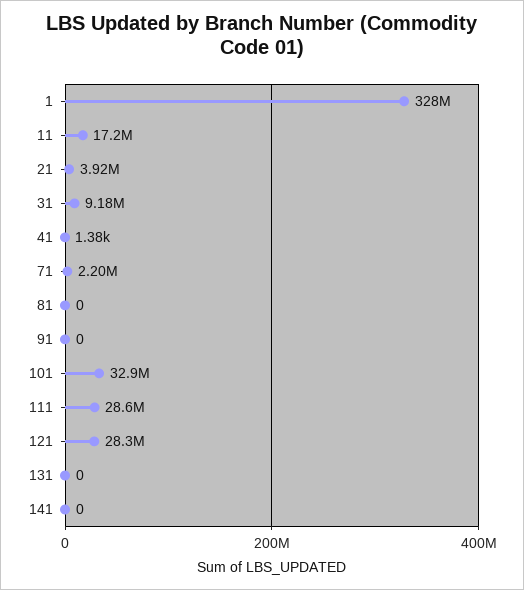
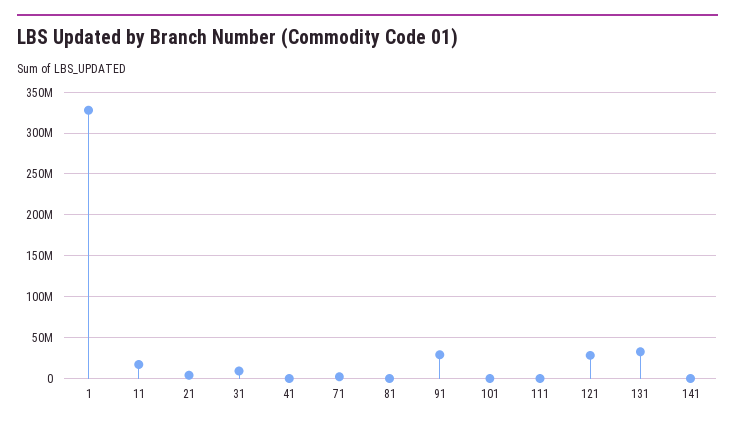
  {
    "1": 328000000,
    "11": 17200000,
    "21": 3920000,
    "31": 9180000,
    "41": 1380,
    "71": 2200000,
    "81": 0,
-   "91": 0,
+   "91": 30000000,
-   "101": 32900000,
+   "101": 0,
-   "111": 28600000,
+   "111": 0,
    "121": 28300000,
-   "131": 0,
+   "131": 30000000,
    "141": 0
  }

